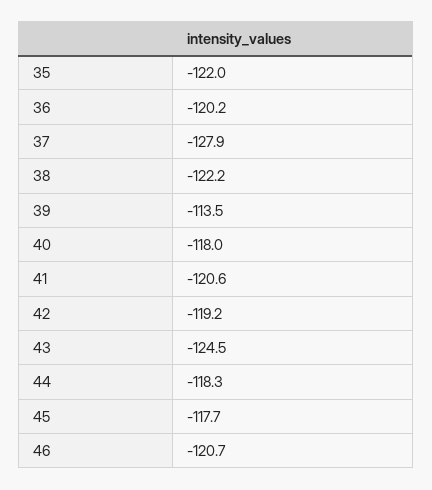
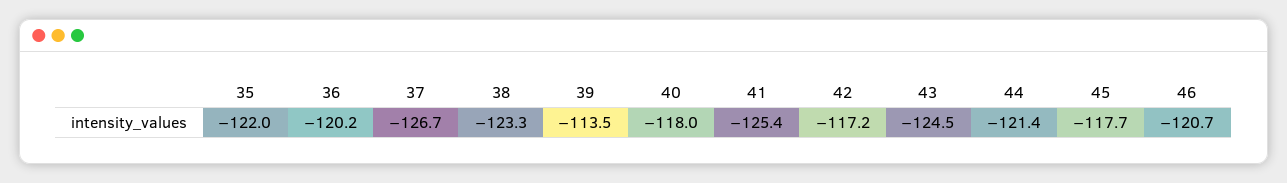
  {
    "35": -122,
    "36": -120.2,
-   "37": -127.9,
+   "37": -126.7,
-   "38": -122.2,
+   "38": -123.3,
    "39": -113.5,
    "40": -118,
-   "41": -120.6,
+   "41": -125.4,
-   "42": -119.2,
+   "42": -117.2,
    "43": -124.5,
-   "44": -118.3,
+   "44": -121.4,
    "45": -117.7,
    "46": -120.7
  }

